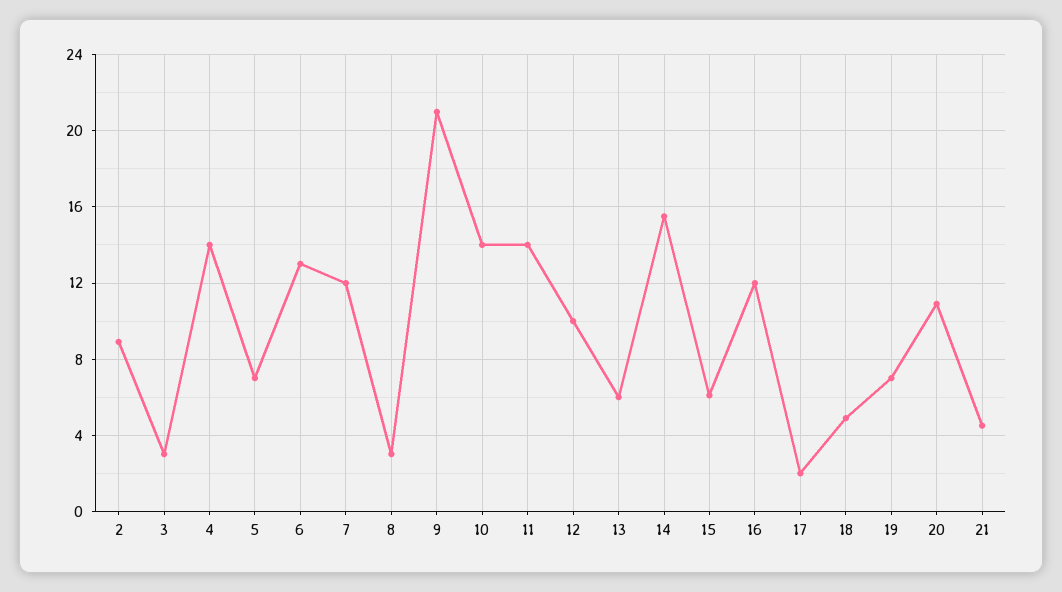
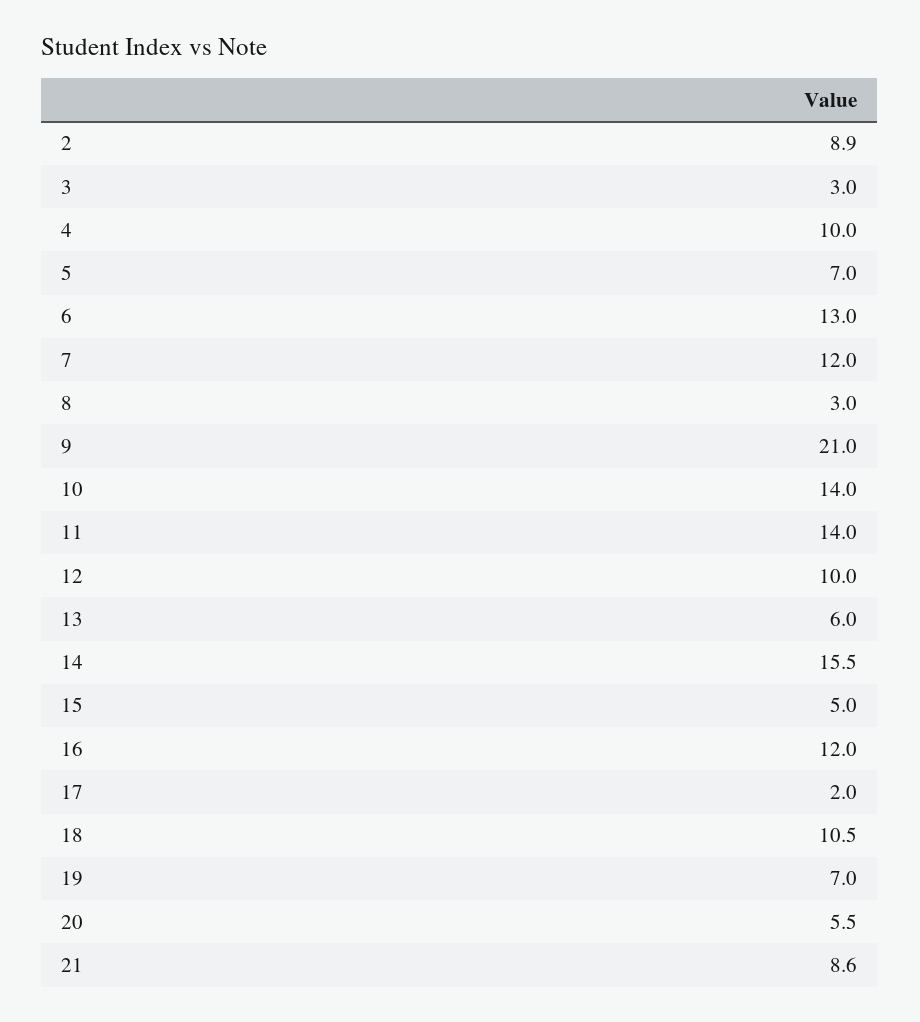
  {
    "2": 8.9,
    "3": 3,
-   "4": 14,
+   "4": 10,
    "5": 7,
    "6": 13,
    "7": 12,
    "8": 3,
    "9": 21,
    "10": 14,
    "11": 14,
    "12": 10,
    "13": 6,
    "14": 15.5,
-   "15": 6,
+   "15": 5,
    "16": 12,
    "17": 2,
-   "18": 5,
+   "18": 10.5,
    "19": 7,
-   "20": 11,
+   "20": 5.5,
-   "21": 4.5
+   "21": 8.6
  }

